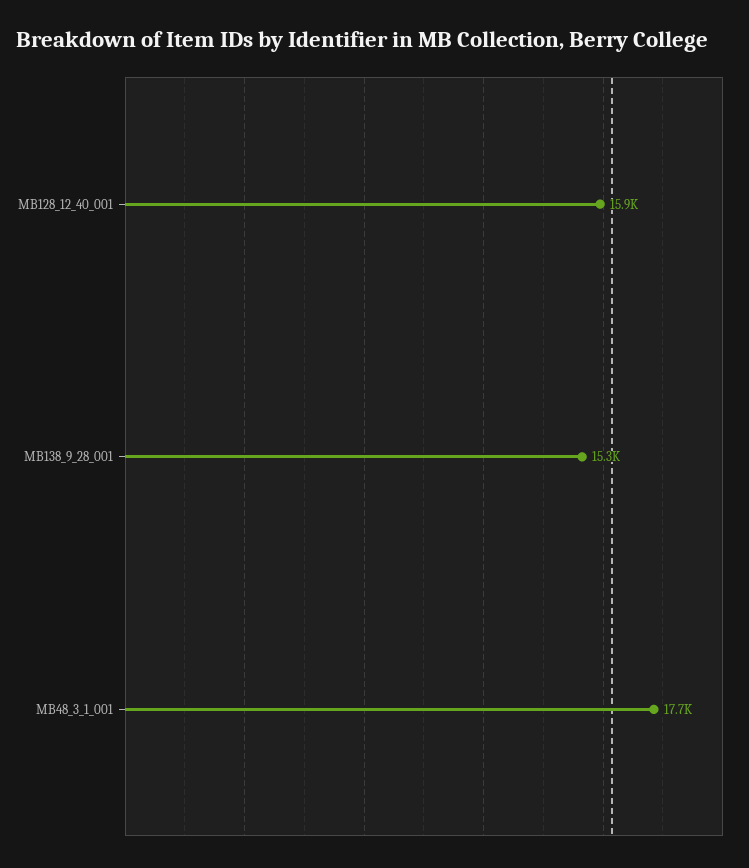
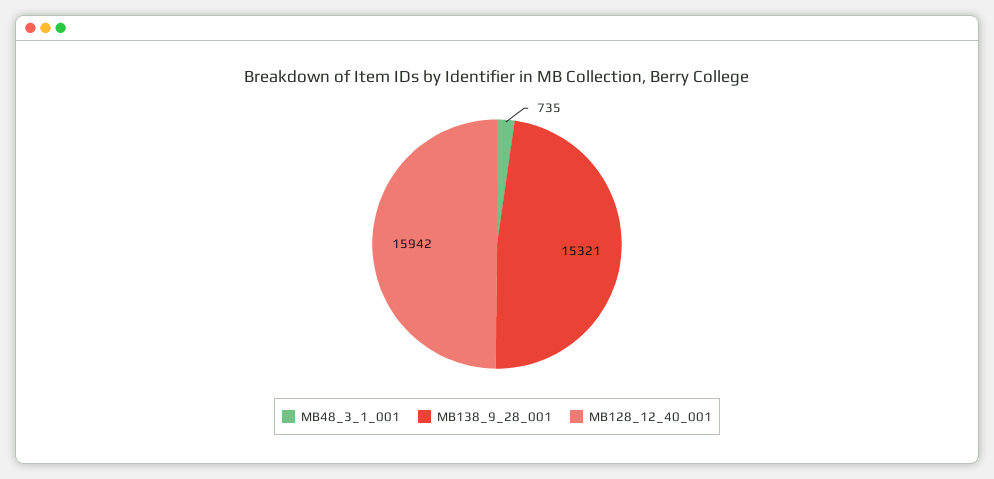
  {
    "MB128_12_40_001": 15942,
    "MB138_9_28_001": 15321,
-   "MB48_3_1_001": 17700
+   "MB48_3_1_001": 735
  }

